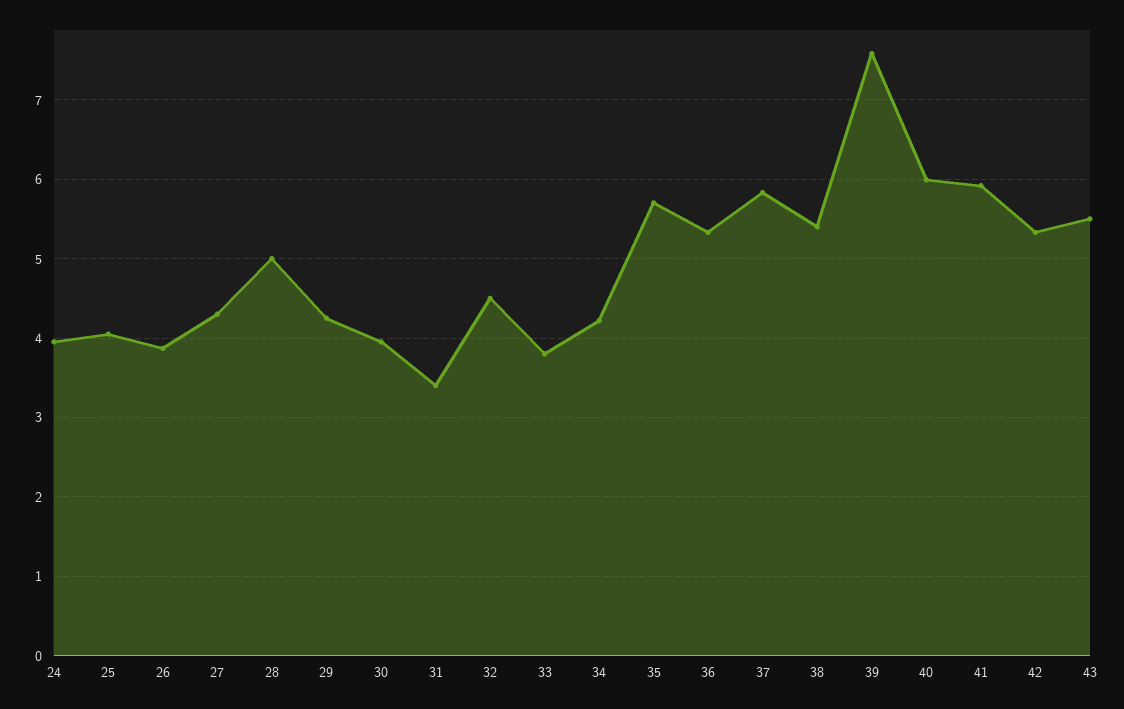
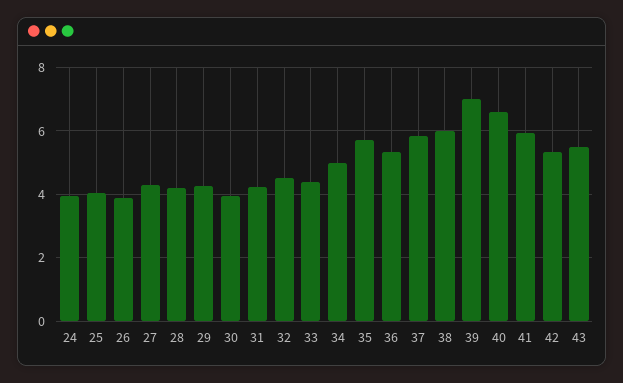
  {
    "24": 4,
    "25": 4.1,
    "26": 3.9,
    "27": 4.3,
-   "28": 5,
+   "28": 4.2,
    "29": 4.3,
    "30": 4,
-   "31": 3.4,
+   "31": 4.2,
    "32": 4.5,
-   "33": 3.8,
+   "33": 4.4,
-   "34": 4.2,
+   "34": 5,
    "35": 5.7,
    "36": 5.3,
    "37": 5.8,
-   "38": 5.4,
+   "38": 6,
-   "39": 7.6,
+   "39": 7,
-   "40": 6,
+   "40": 6.6,
    "41": 5.9,
    "42": 5.3,
    "43": 5.5
  }

